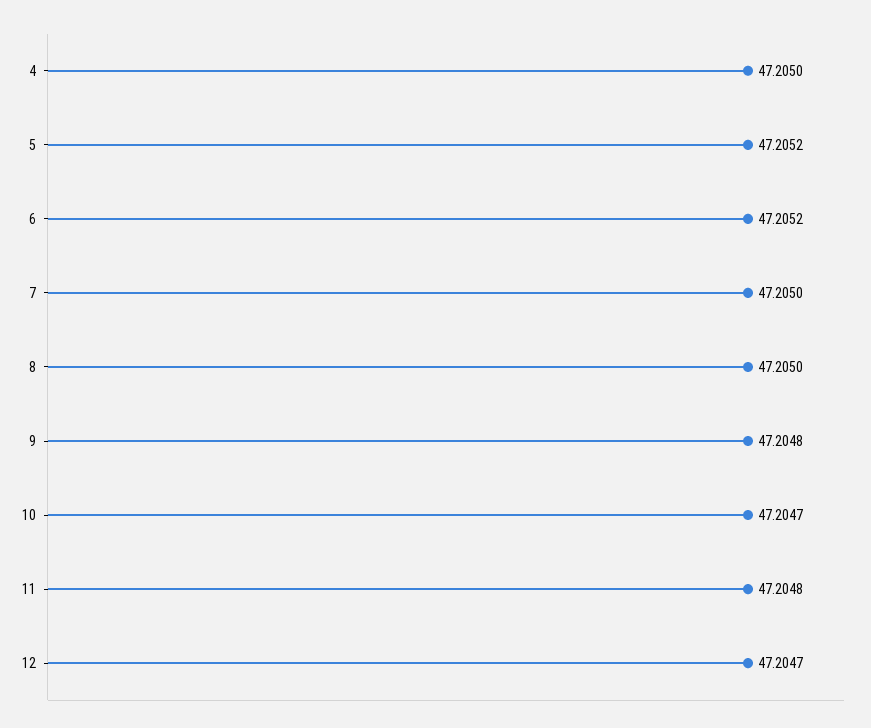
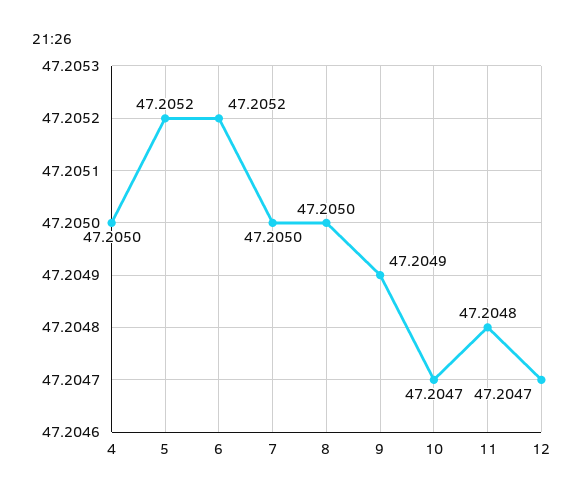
  {
    "4": 47.205,
    "5": 47.2052,
    "6": 47.2052,
    "7": 47.205,
    "8": 47.205,
-   "9": 47.2048,
+   "9": 47.2049,
    "10": 47.2047,
    "11": 47.2048,
    "12": 47.2047
  }

